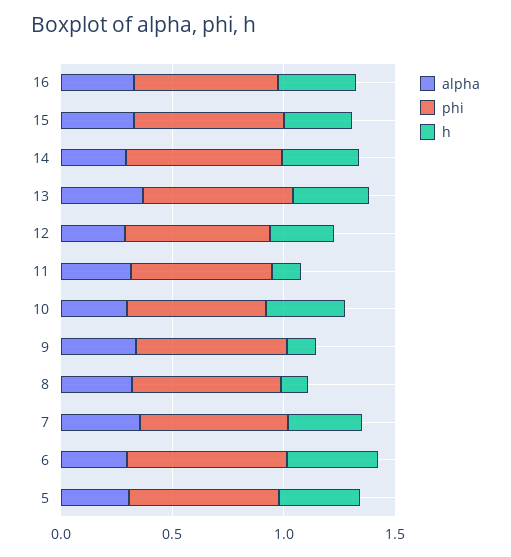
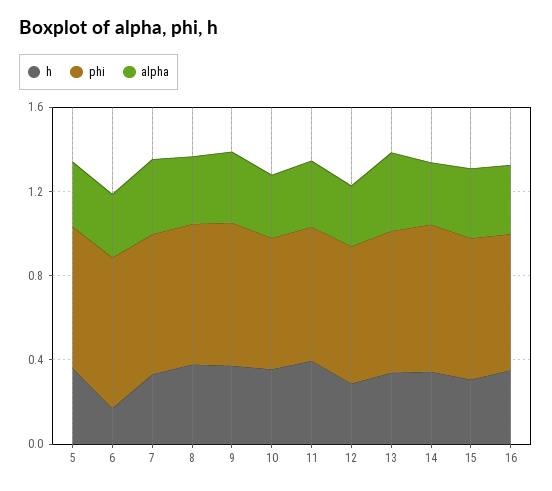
  {
    "alpha": {
      "16": 0.3,
      "15": 0.3,
      "14": 0.3,
      "13": 0.4,
      "12": 0.3,
      "11": 0.3,
      "10": 0.3,
      "9": 0.3,
      "8": 0.3,
      "7": 0.4,
      "6": 0.3,
      "5": 0.3
    },
    "phi": {
      "16": 0.6,
      "15": 0.7,
      "14": 0.7,
      "13": 0.7,
      "12": 0.7,
      "11": 0.6,
      "10": 0.6,
      "9": 0.7,
      "8": 0.7,
      "7": 0.7,
      "6": 0.7,
      "5": 0.7
    },
    "h": {
      "16": 0.4,
      "15": 0.3,
      "14": 0.3,
      "13": 0.3,
      "12": 0.3,
-     "11": 0.1,
+     "11": 0.4,
      "10": 0.4,
-     "9": 0.1,
+     "9": 0.4,
-     "8": 0.1,
+     "8": 0.4,
      "7": 0.3,
-     "6": 0.4,
+     "6": 0.2,
      "5": 0.4
    }
  }

